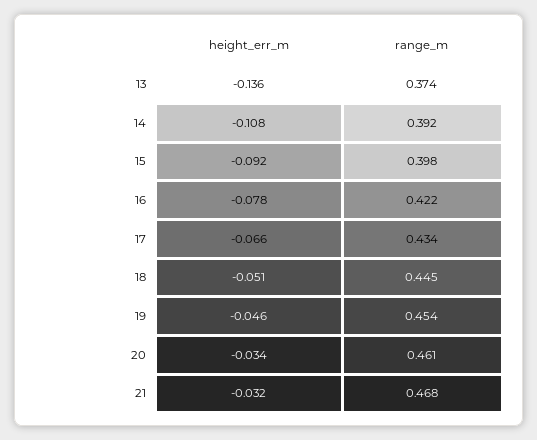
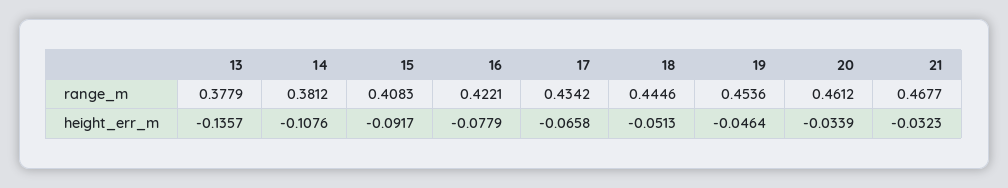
  {
    "height_err_m": {
      "13": -0.1357,
      "14": -0.1076,
      "15": -0.0917,
      "16": -0.0779,
      "17": -0.0658,
      "18": -0.0513,
      "19": -0.0464,
      "20": -0.0339,
      "21": -0.0323
    },
    "range_m": {
-     "13": 0.374,
+     "13": 0.3779,
-     "14": 0.392,
+     "14": 0.3812,
-     "15": 0.398,
+     "15": 0.4083,
      "16": 0.4221,
      "17": 0.4342,
      "18": 0.4446,
      "19": 0.4536,
      "20": 0.4612,
      "21": 0.4677
    }
  }

